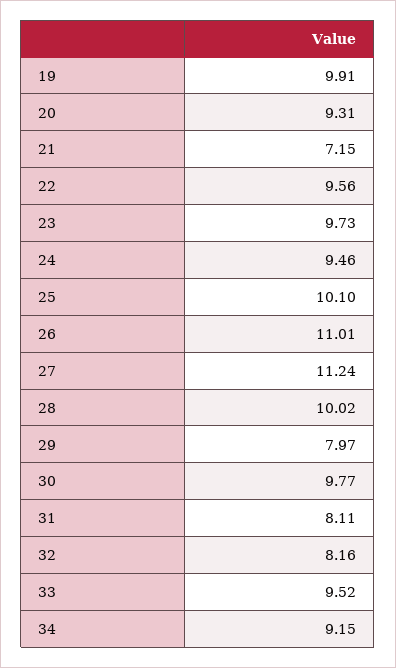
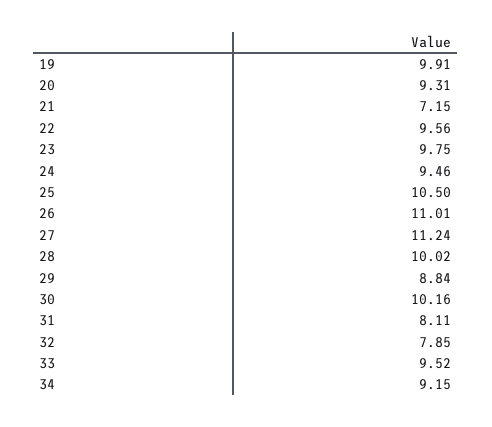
  {
    "19": 9.91,
    "20": 9.31,
    "21": 7.15,
    "22": 9.56,
-   "23": 9.73,
+   "23": 9.75,
    "24": 9.46,
-   "25": 10.1,
+   "25": 10.5,
    "26": 11.01,
    "27": 11.24,
    "28": 10.02,
-   "29": 7.97,
+   "29": 8.84,
-   "30": 9.77,
+   "30": 10.16,
    "31": 8.11,
-   "32": 8.16,
+   "32": 7.85,
    "33": 9.52,
    "34": 9.15
  }

